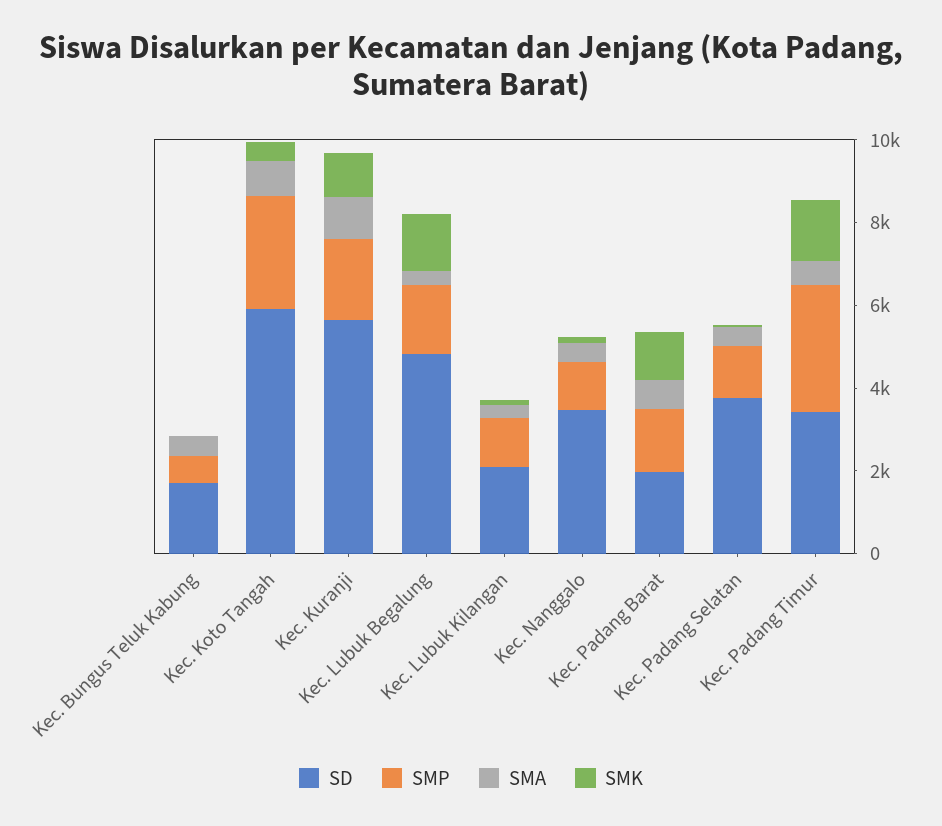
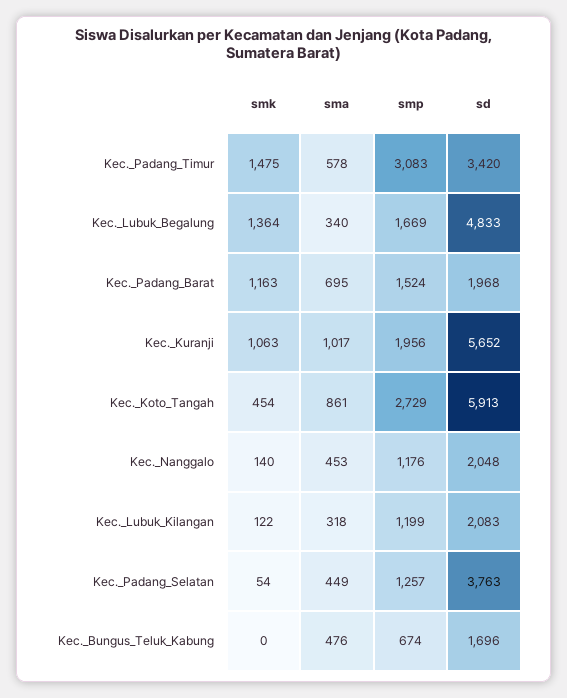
  {
    "SD": {
      "Kec. Bungus Teluk Kabung": 1696,
      "Kec. Koto Tangah": 5913,
      "Kec. Kuranji": 5652,
      "Kec. Lubuk Begalung": 4833,
      "Kec. Lubuk Kilangan": 2083,
-     "Kec. Nanggalo": 3500,
+     "Kec. Nanggalo": 2048,
      "Kec. Padang Barat": 1968,
      "Kec. Padang Selatan": 3763,
      "Kec. Padang Timur": 3420
    },
    "SMP": {
      "Kec. Bungus Teluk Kabung": 674,
      "Kec. Koto Tangah": 2729,
      "Kec. Kuranji": 1956,
      "Kec. Lubuk Begalung": 1669,
      "Kec. Lubuk Kilangan": 1199,
      "Kec. Nanggalo": 1176,
      "Kec. Padang Barat": 1524,
      "Kec. Padang Selatan": 1257,
      "Kec. Padang Timur": 3083
    },
    "SMA": {
      "Kec. Bungus Teluk Kabung": 476,
      "Kec. Koto Tangah": 861,
      "Kec. Kuranji": 1017,
      "Kec. Lubuk Begalung": 340,
      "Kec. Lubuk Kilangan": 318,
      "Kec. Nanggalo": 453,
      "Kec. Padang Barat": 695,
      "Kec. Padang Selatan": 449,
      "Kec. Padang Timur": 578
    },
    "SMK": {
      "Kec. Bungus Teluk Kabung": 0,
      "Kec. Koto Tangah": 454,
      "Kec. Kuranji": 1063,
      "Kec. Lubuk Begalung": 1364,
      "Kec. Lubuk Kilangan": 122,
      "Kec. Nanggalo": 140,
      "Kec. Padang Barat": 1163,
      "Kec. Padang Selatan": 54,
      "Kec. Padang Timur": 1475
    }
  }

